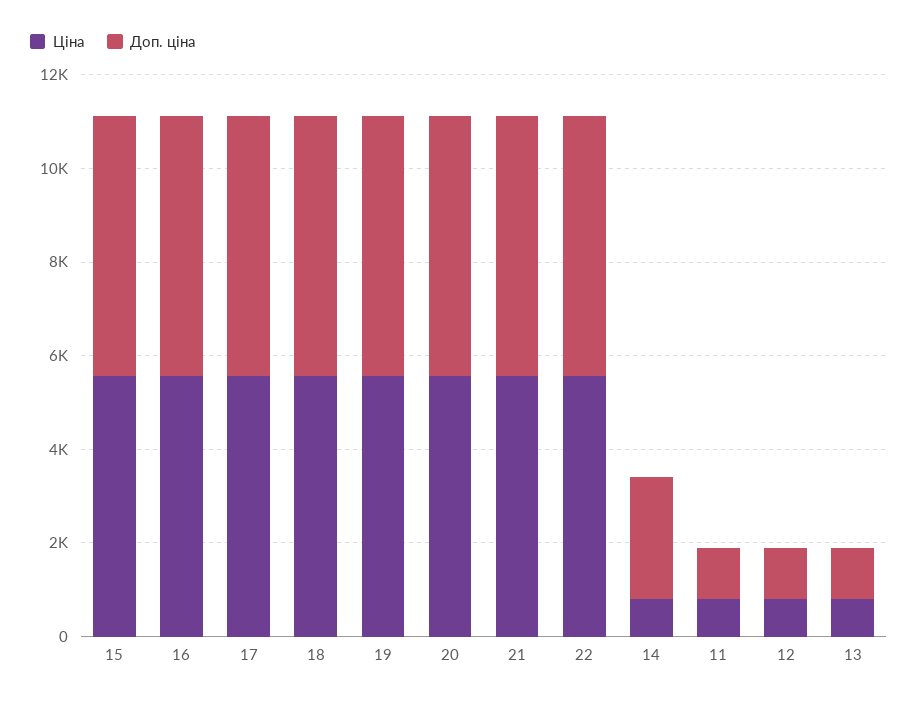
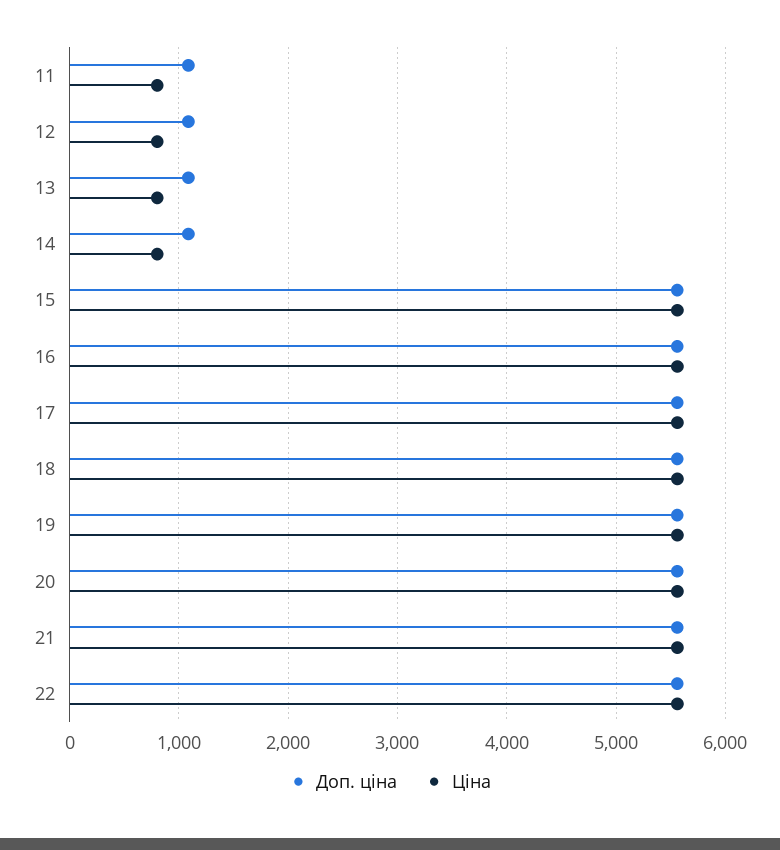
  {
    "Ціна": {
      "15": 5600,
      "16": 5600,
      "17": 5600,
      "18": 5600,
      "19": 5600,
      "20": 5600,
      "21": 5600,
      "22": 5600,
      "14": 800,
      "11": 800,
      "12": 800,
      "13": 800
    },
    "Доп. ціна": {
      "15": 5600,
      "16": 5600,
      "17": 5600,
      "18": 5600,
      "19": 5600,
      "20": 5600,
      "21": 5600,
      "22": 5600,
-     "14": 2500,
+     "14": 1100,
      "11": 1100,
      "12": 1100,
      "13": 1100
    }
  }

